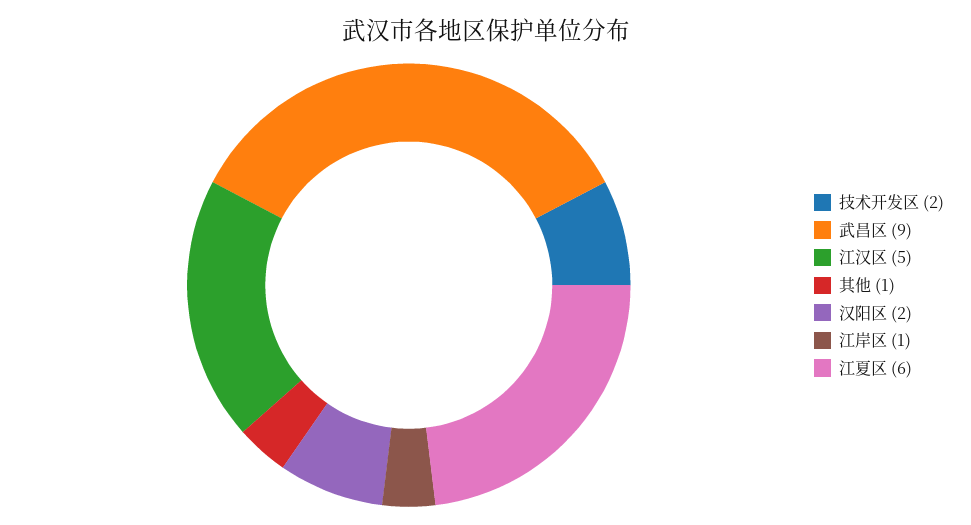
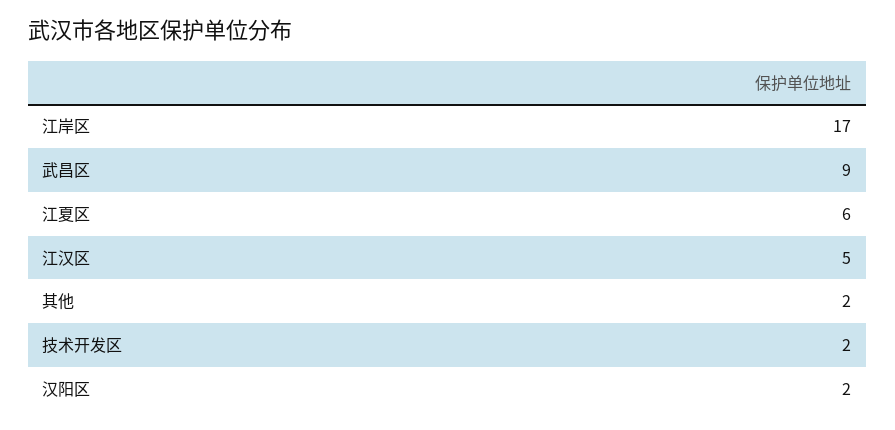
  {
    "技术开发区": 2,
    "武昌区": 9,
    "江汉区": 5,
-   "其他": 1,
+   "其他": 2,
    "汉阳区": 2,
-   "江岸区": 1,
+   "江岸区": 17,
    "江夏区": 6
  }

